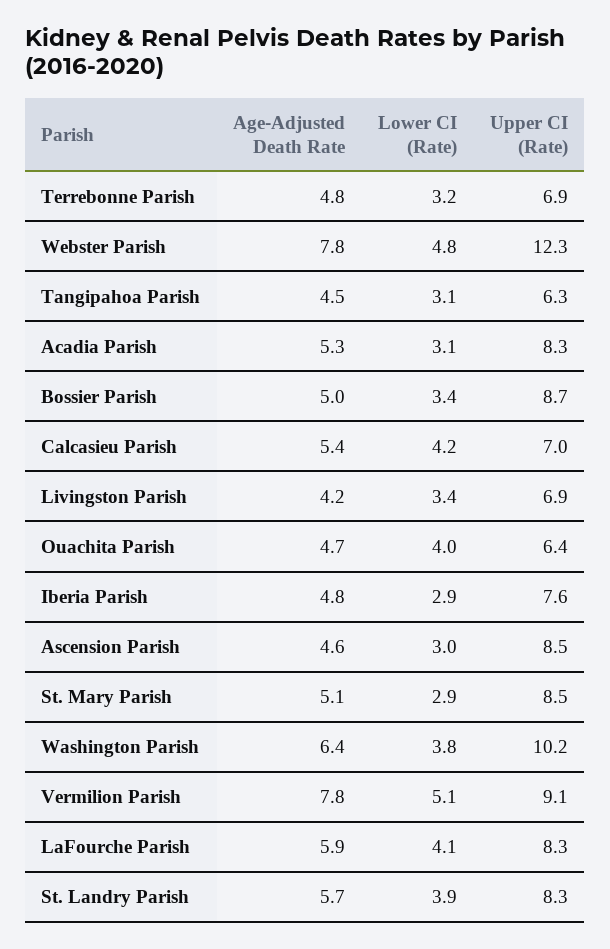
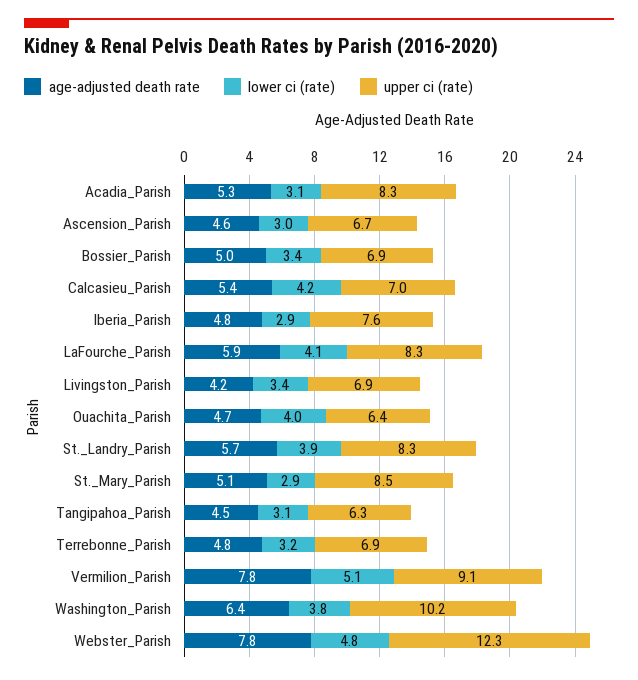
  {
    "Age-Adjusted Death Rate": {
      "Terrebonne Parish": 4.8,
      "Webster Parish": 7.8,
      "Tangipahoa Parish": 4.5,
      "Acadia Parish": 5.3,
      "Bossier Parish": 5,
      "Calcasieu Parish": 5.4,
      "Livingston Parish": 4.2,
      "Ouachita Parish": 4.7,
      "Iberia Parish": 4.8,
      "Ascension Parish": 4.6,
      "St. Mary Parish": 5.1,
      "Washington Parish": 6.4,
      "Vermilion Parish": 7.8,
      "LaFourche Parish": 5.9,
      "St. Landry Parish": 5.7
    },
    "Lower CI (Rate)": {
      "Terrebonne Parish": 3.2,
      "Webster Parish": 4.8,
      "Tangipahoa Parish": 3.1,
      "Acadia Parish": 3.1,
      "Bossier Parish": 3.4,
      "Calcasieu Parish": 4.2,
      "Livingston Parish": 3.4,
      "Ouachita Parish": 4,
      "Iberia Parish": 2.9,
      "Ascension Parish": 3,
      "St. Mary Parish": 2.9,
      "Washington Parish": 3.8,
      "Vermilion Parish": 5.1,
      "LaFourche Parish": 4.1,
      "St. Landry Parish": 3.9
    },
    "Upper CI (Rate)": {
      "Terrebonne Parish": 6.9,
      "Webster Parish": 12.3,
      "Tangipahoa Parish": 6.3,
      "Acadia Parish": 8.3,
-     "Bossier Parish": 8.7,
+     "Bossier Parish": 6.9,
      "Calcasieu Parish": 7,
      "Livingston Parish": 6.9,
      "Ouachita Parish": 6.4,
      "Iberia Parish": 7.6,
-     "Ascension Parish": 8.5,
+     "Ascension Parish": 6.7,
      "St. Mary Parish": 8.5,
      "Washington Parish": 10.2,
      "Vermilion Parish": 9.1,
      "LaFourche Parish": 8.3,
      "St. Landry Parish": 8.3
    }
  }

